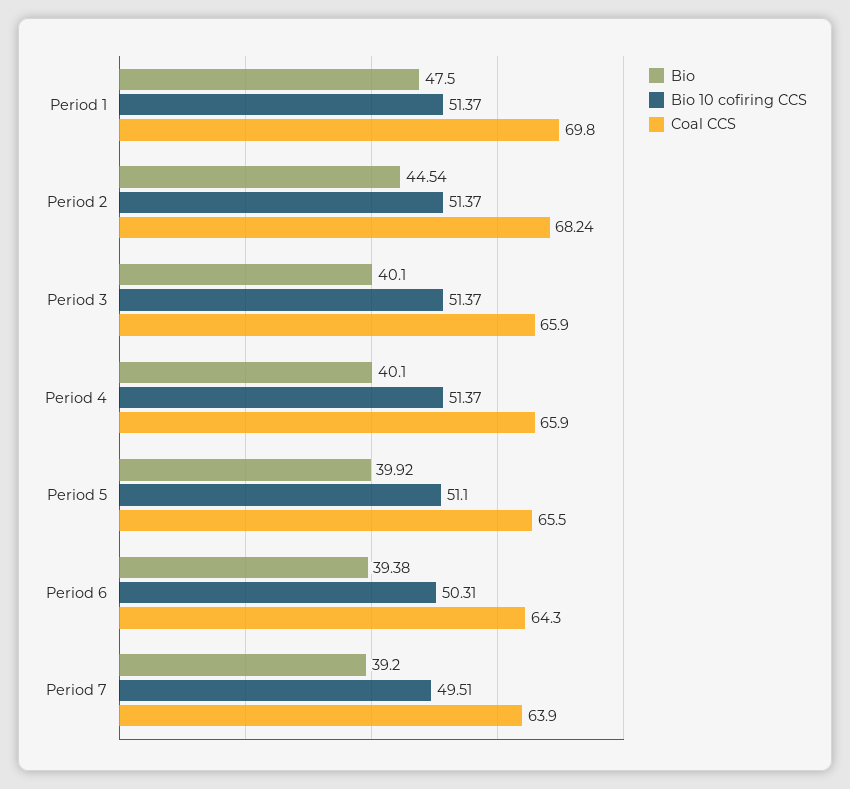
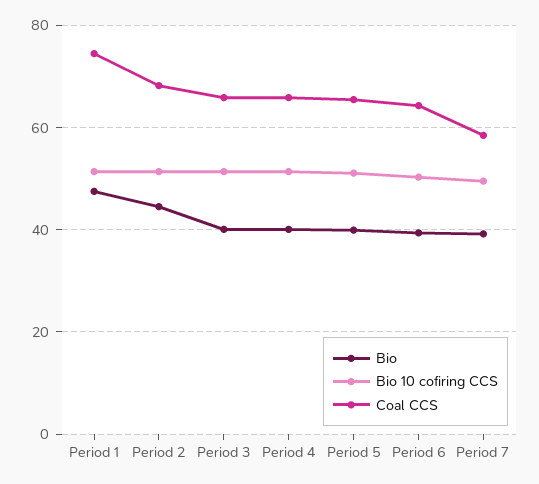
  {
    "Bio": {
      "Period 1": 47.5,
      "Period 2": 44.54,
      "Period 3": 40.1,
      "Period 4": 40.1,
      "Period 5": 39.92,
      "Period 6": 39.38,
      "Period 7": 39.2
    },
    "Bio 10 cofiring CCS": {
      "Period 1": 51.37,
      "Period 2": 51.37,
      "Period 3": 51.37,
      "Period 4": 51.37,
      "Period 5": 51.1,
      "Period 6": 50.31,
      "Period 7": 49.51
    },
    "Coal CCS": {
-     "Period 1": 69.8,
+     "Period 1": 74,
      "Period 2": 68.24,
      "Period 3": 65.9,
      "Period 4": 65.9,
      "Period 5": 65.5,
      "Period 6": 64.3,
-     "Period 7": 63.9
+     "Period 7": 58
    }
  }

